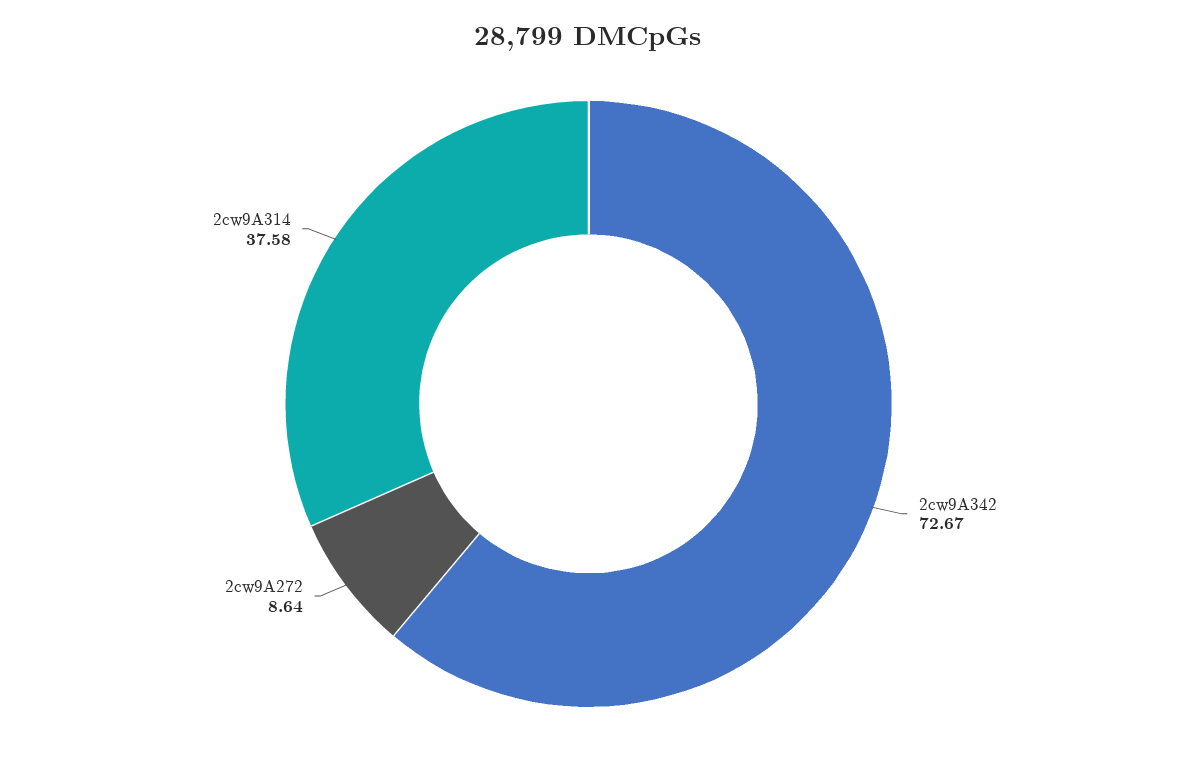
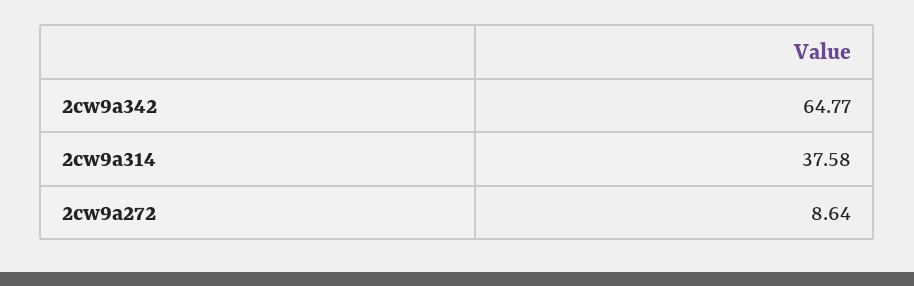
  {
-   "2cw9A342": 72.67,
+   "2cw9A342": 64.77,
    "2cw9A272": 8.64,
    "2cw9A314": 37.58
  }

